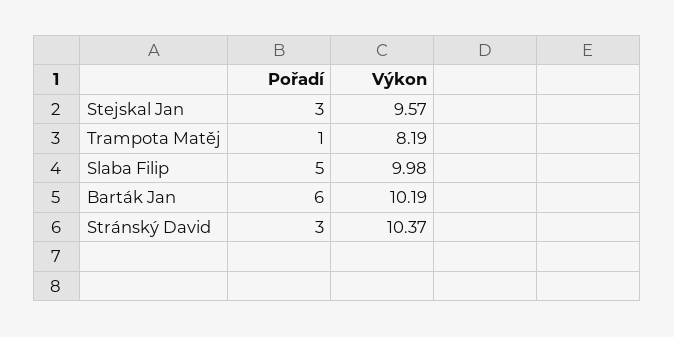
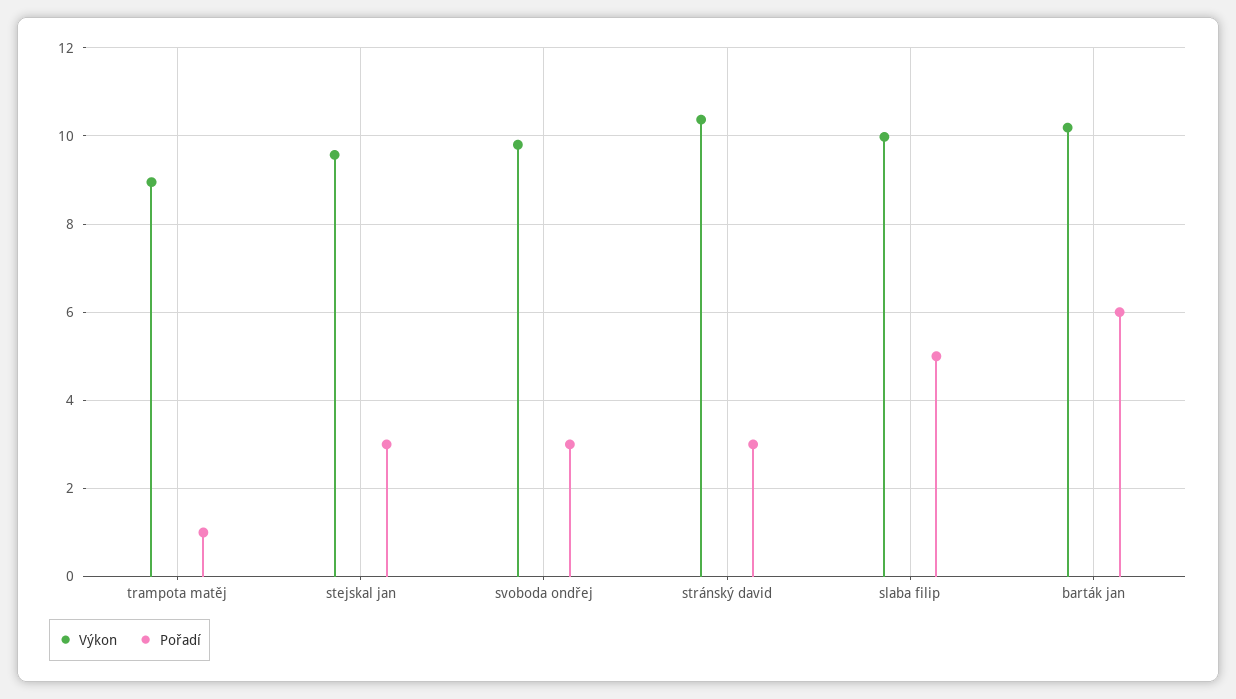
  {
    "Pořadí": {
      "Stejskal Jan": 3,
      "Trampota Matěj": 1,
      "Slaba Filip": 5,
      "Barták Jan": 6,
-     "Stránský David": 3
+     "Stránský David": 3,
+     "svoboda ondřej": 3
    },
    "Výkon": {
      "Stejskal Jan": 9.57,
-     "Trampota Matěj": 8.19,
+     "Trampota Matěj": 9,
      "Slaba Filip": 9.98,
      "Barták Jan": 10.19,
-     "Stránský David": 10.37
+     "Stránský David": 10.37,
+     "svoboda ondřej": 9.8
    }
  }

